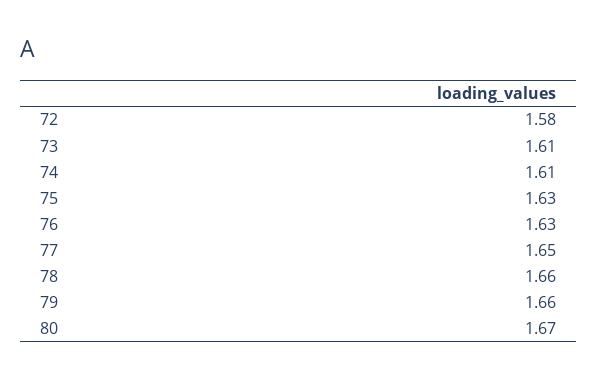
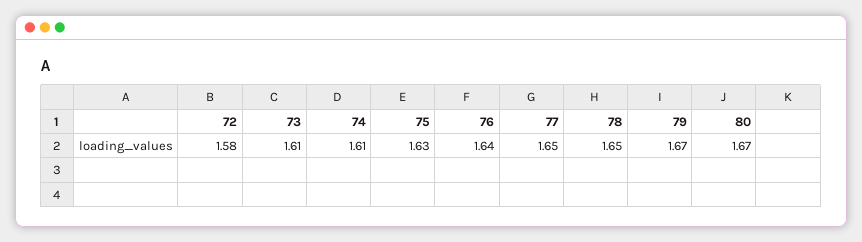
  {
    "72": 1.58,
    "73": 1.61,
    "74": 1.61,
    "75": 1.63,
-   "76": 1.63,
+   "76": 1.64,
    "77": 1.65,
-   "78": 1.66,
+   "78": 1.65,
-   "79": 1.66,
+   "79": 1.67,
    "80": 1.67
  }

